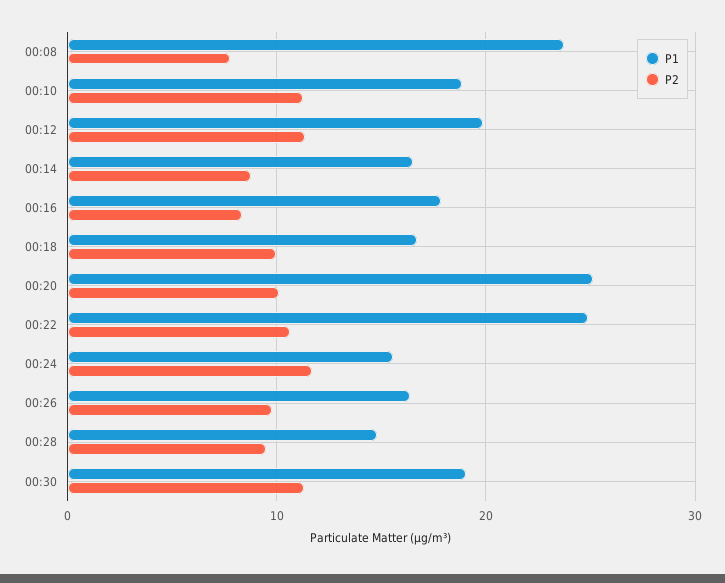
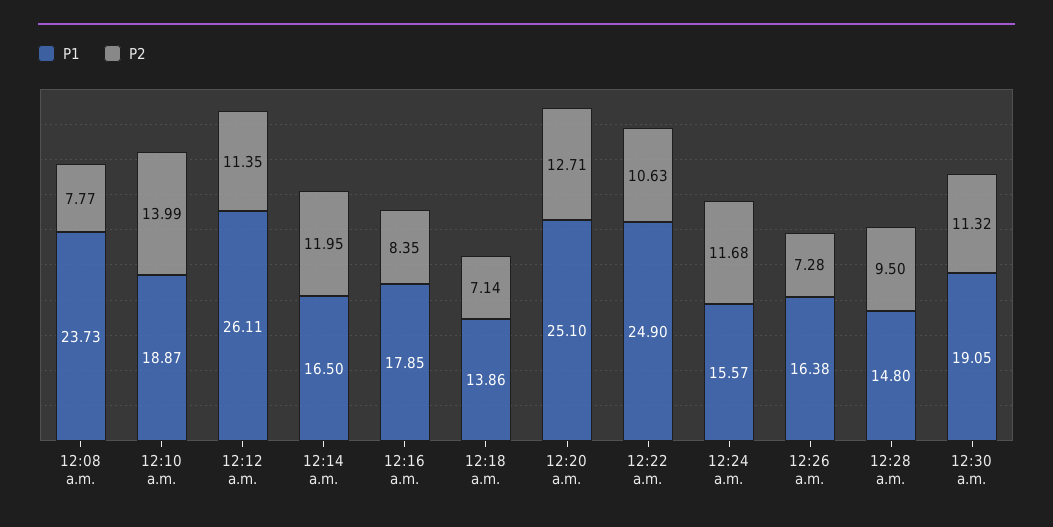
  {
    "P1": {
      "00:08": 23.73,
      "00:10": 18.87,
-     "00:12": 20,
+     "00:12": 26.11,
      "00:14": 16.5,
      "00:16": 17.85,
-     "00:18": 17,
+     "00:18": 13.86,
      "00:20": 25.1,
      "00:22": 24.9,
      "00:24": 15.57,
      "00:26": 16.38,
      "00:28": 14.8,
      "00:30": 19.05
    },
    "P2": {
      "00:08": 7.77,
-     "00:10": 11,
+     "00:10": 13.99,
      "00:12": 11.35,
-     "00:14": 9,
+     "00:14": 11.95,
      "00:16": 8.35,
-     "00:18": 10,
+     "00:18": 7.14,
-     "00:20": 10,
+     "00:20": 12.71,
      "00:22": 10.63,
      "00:24": 11.68,
-     "00:26": 10,
+     "00:26": 7.28,
      "00:28": 9.5,
      "00:30": 11.32
    }
  }

